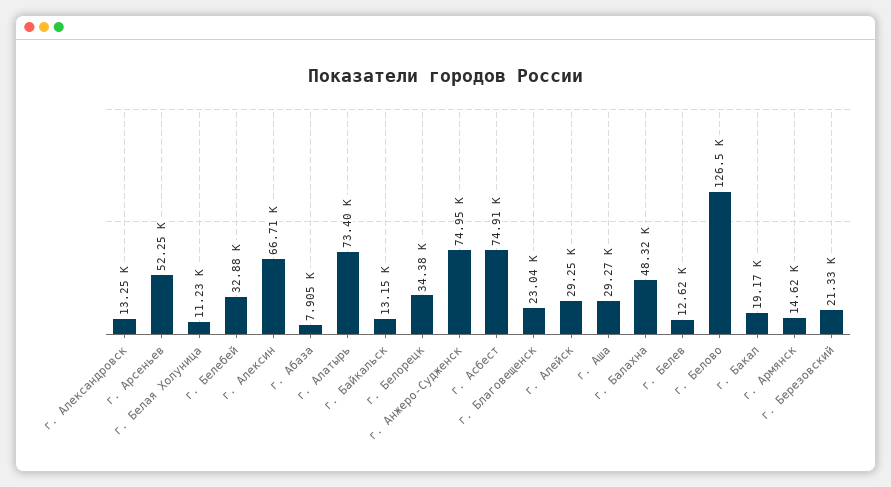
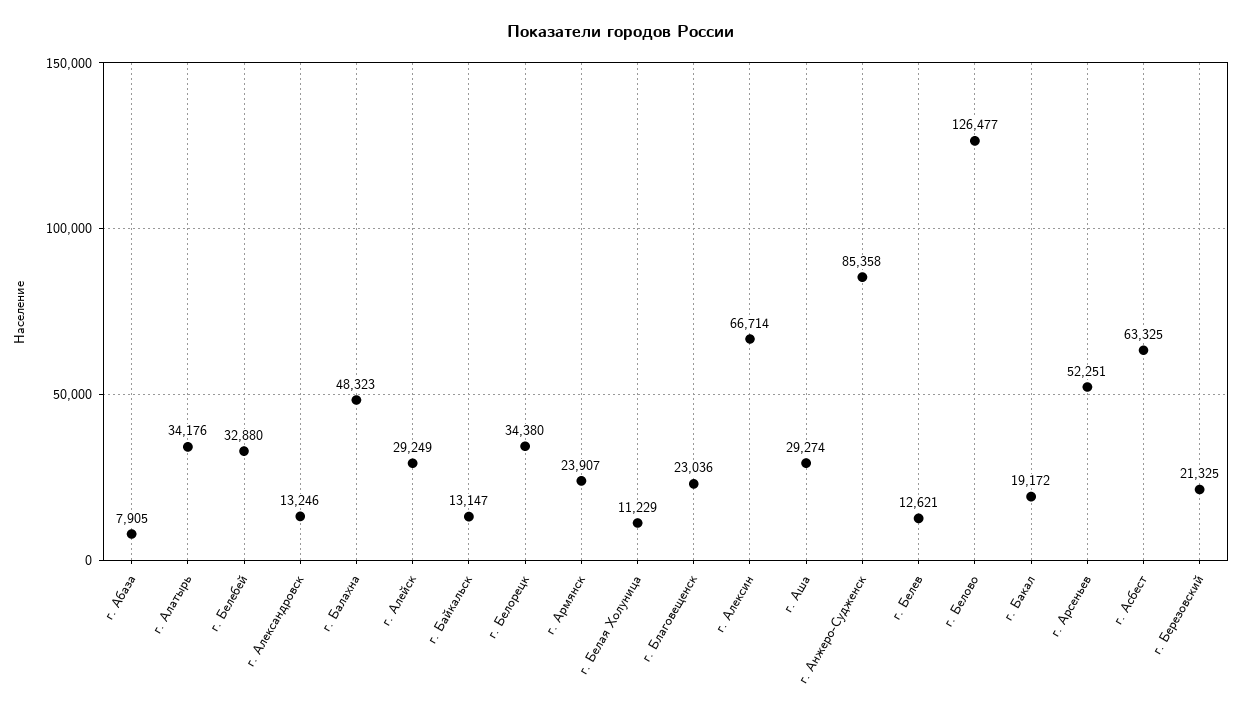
  {
    "г. Александровск": 13246,
    "г. Арсеньев": 52251,
    "г. Белая Холуница": 11229,
    "г. Белебей": 32880,
    "г. Алексин": 66714,
    "г. Абаза": 7905,
-   "г. Алатырь": 73400,
+   "г. Алатырь": 34176,
    "г. Байкальск": 13147,
    "г. Белорецк": 34380,
-   "г. Анжеро-Судженск": 74950,
+   "г. Анжеро-Судженск": 85358,
-   "г. Асбест": 74910,
+   "г. Асбест": 63325,
    "г. Благовещенск": 23036,
    "г. Алейск": 29249,
    "г. Аша": 29274,
    "г. Балахна": 48323,
    "г. Белев": 12621,
    "г. Белово": 126477,
    "г. Бакал": 19172,
-   "г. Армянск": 14620,
+   "г. Армянск": 23907,
    "г. Березовский": 21325
  }

